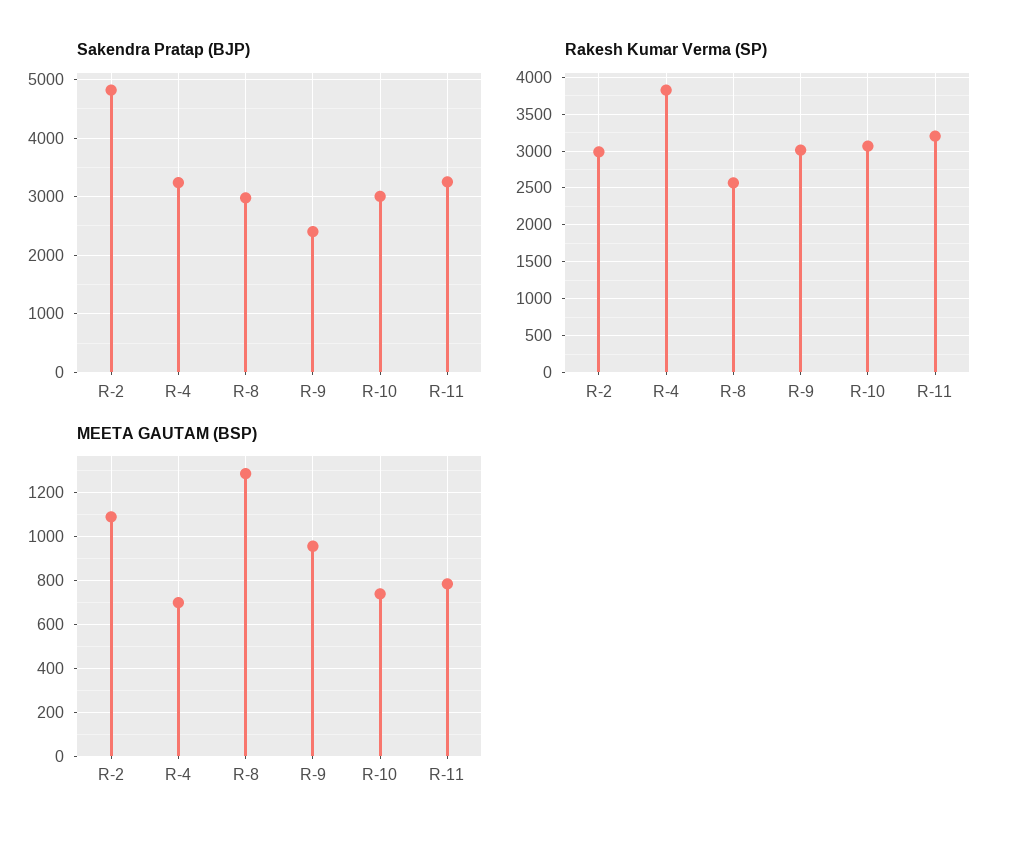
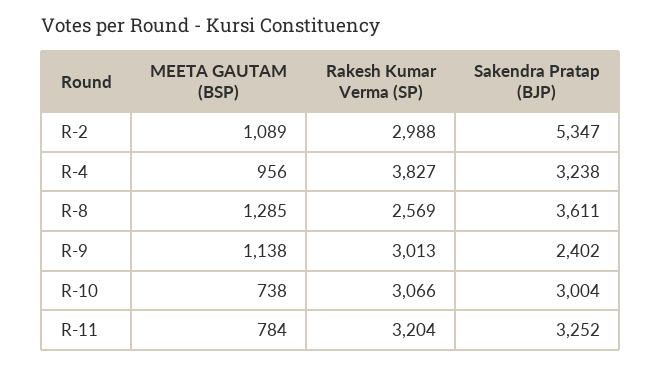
  {
    "Sakendra Pratap (BJP)": {
-     "R-2": 4800,
+     "R-2": 5347,
      "R-4": 3238,
-     "R-8": 3000,
+     "R-8": 3611,
      "R-9": 2402,
      "R-10": 3004,
      "R-11": 3252
    },
    "Rakesh Kumar Verma (SP)": {
      "R-2": 2988,
      "R-4": 3827,
      "R-8": 2569,
      "R-9": 3013,
      "R-10": 3066,
      "R-11": 3204
    },
    "MEETA GAUTAM (BSP)": {
      "R-2": 1089,
-     "R-4": 700,
+     "R-4": 956,
      "R-8": 1285,
-     "R-9": 950,
+     "R-9": 1138,
      "R-10": 738,
      "R-11": 784
    }
  }

